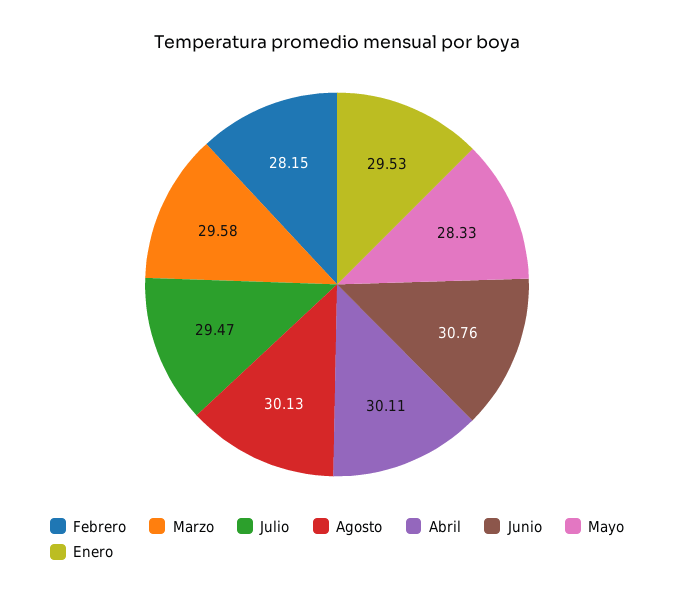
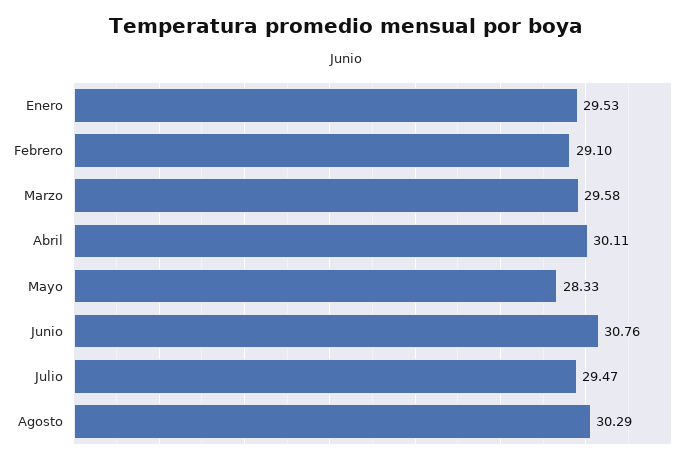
  {
-   "Febrero": 28.15,
+   "Febrero": 29.1,
    "Marzo": 29.58,
    "Julio": 29.47,
-   "Agosto": 30.13,
+   "Agosto": 30.29,
    "Abril": 30.11,
    "Junio": 30.76,
    "Mayo": 28.33,
    "Enero": 29.53
  }

